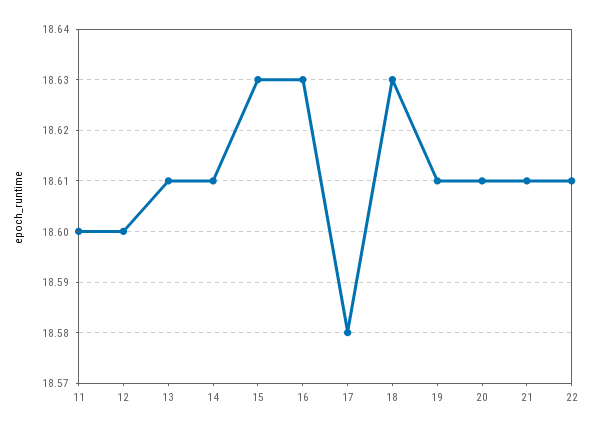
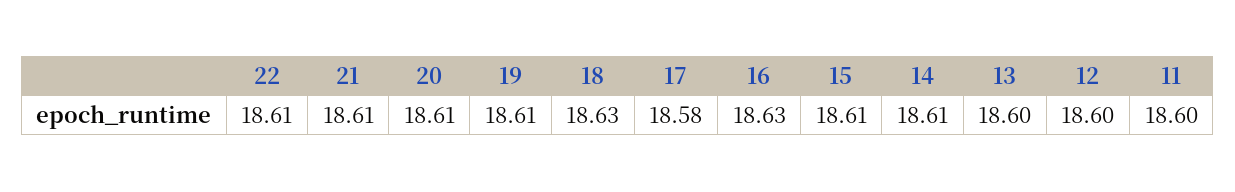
  {
    "11": 18.6,
    "12": 18.6,
-   "13": 18.61,
+   "13": 18.6,
    "14": 18.61,
-   "15": 18.63,
+   "15": 18.61,
    "16": 18.63,
    "17": 18.58,
    "18": 18.63,
    "19": 18.61,
    "20": 18.61,
    "21": 18.61,
    "22": 18.61
  }

